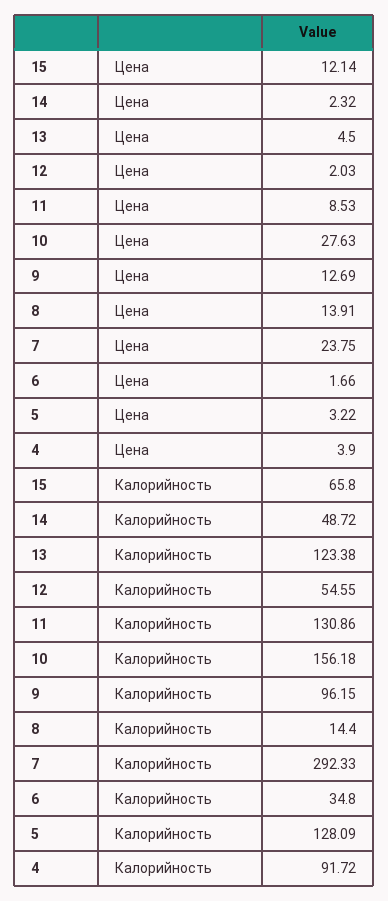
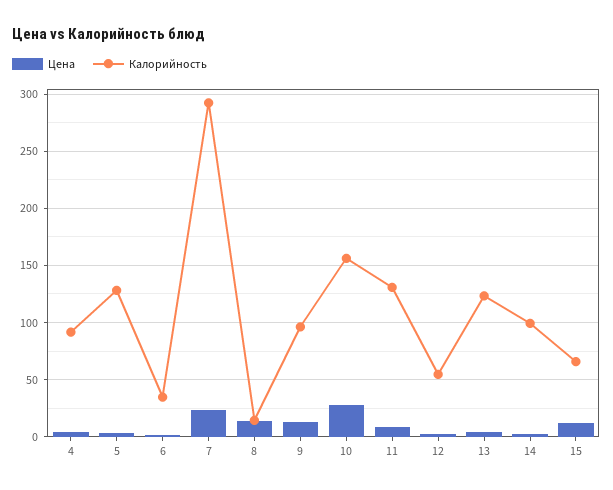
  {
    "Цена": {
      "15": 12.14,
      "14": 2.32,
      "13": 4.5,
      "12": 2.03,
      "11": 8.53,
      "10": 27.63,
      "9": 12.69,
      "8": 13.91,
      "7": 23.75,
      "6": 1.66,
      "5": 3.22,
      "4": 3.9
    },
    "Калорийность": {
      "15": 65.8,
-     "14": 48.72,
+     "14": 100,
      "13": 123.38,
      "12": 54.55,
      "11": 130.86,
      "10": 156.18,
      "9": 96.15,
      "8": 14.4,
      "7": 292.33,
      "6": 34.8,
      "5": 128.09,
      "4": 91.72
    }
  }

